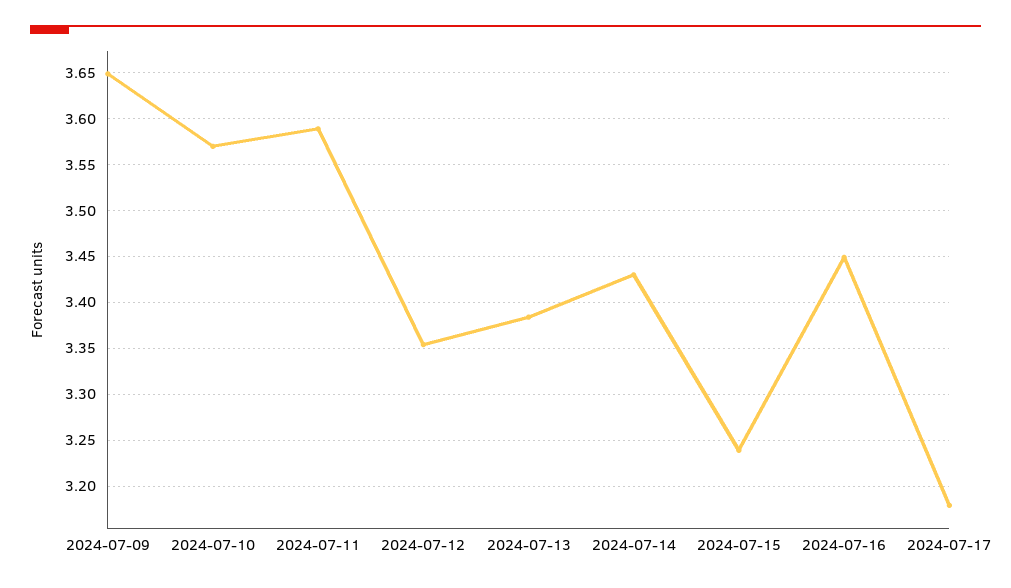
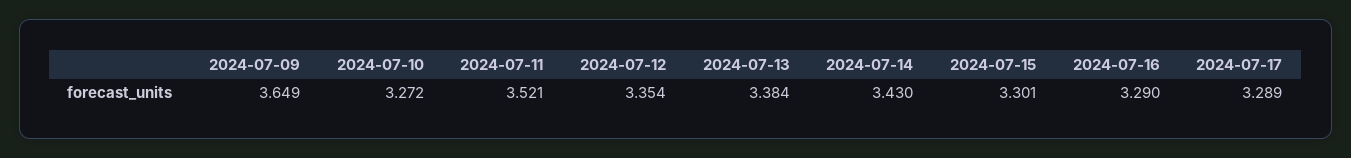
  {
    "2024-07-09": 3.649,
-   "2024-07-10": 3.57,
+   "2024-07-10": 3.272,
-   "2024-07-11": 3.59,
+   "2024-07-11": 3.521,
    "2024-07-12": 3.354,
    "2024-07-13": 3.384,
    "2024-07-14": 3.43,
-   "2024-07-15": 3.24,
+   "2024-07-15": 3.301,
-   "2024-07-16": 3.45,
+   "2024-07-16": 3.29,
-   "2024-07-17": 3.18
+   "2024-07-17": 3.289
  }

